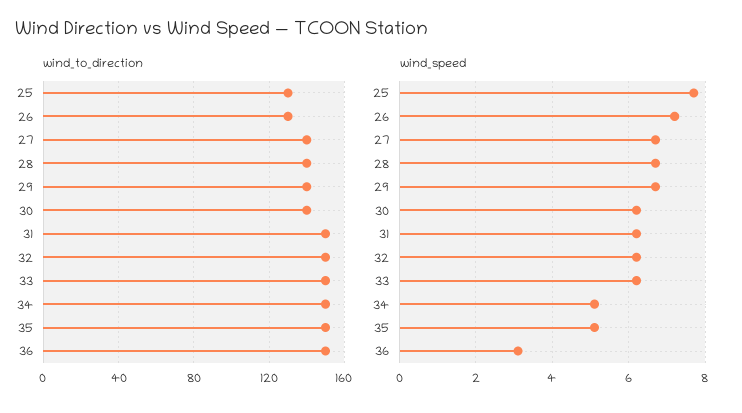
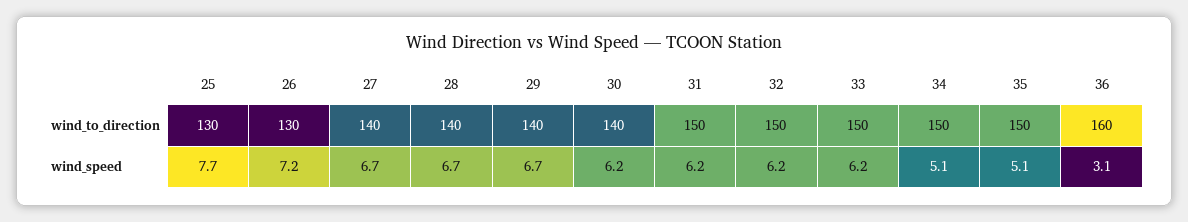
  {
    "wind_to_direction": {
      "25": 130,
      "26": 130,
      "27": 140,
      "28": 140,
      "29": 140,
      "30": 140,
      "31": 150,
      "32": 150,
      "33": 150,
      "34": 150,
      "35": 150,
-     "36": 150
+     "36": 160
    },
    "wind_speed": {
      "25": 7.7,
      "26": 7.2,
      "27": 6.7,
      "28": 6.7,
      "29": 6.7,
      "30": 6.2,
      "31": 6.2,
      "32": 6.2,
      "33": 6.2,
      "34": 5.1,
      "35": 5.1,
      "36": 3.1
    }
  }

